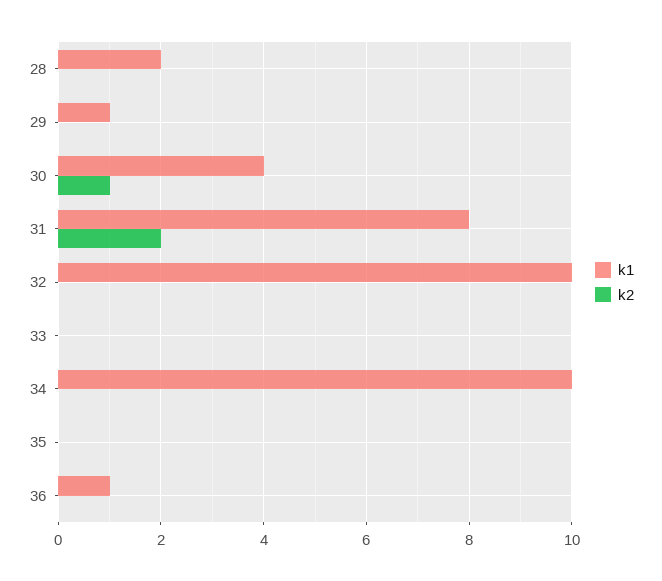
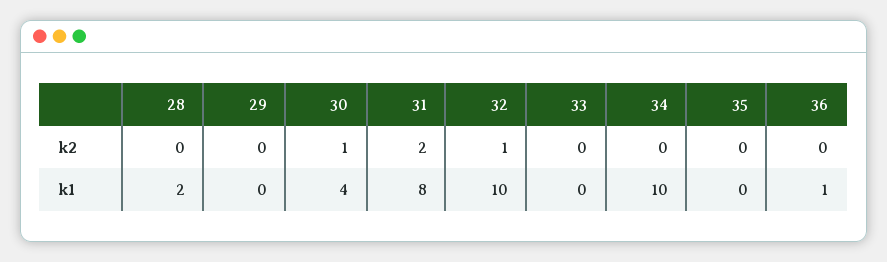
  {
    "k1": {
      "28": 2,
-     "29": 1,
+     "29": 0,
      "30": 4,
      "31": 8,
      "32": 10,
      "33": 0,
      "34": 10,
      "35": 0,
      "36": 1
    },
    "k2": {
      "28": 0,
      "29": 0,
      "30": 1,
      "31": 2,
-     "32": 0,
+     "32": 1,
      "33": 0,
      "34": 0,
      "35": 0,
      "36": 0
    }
  }

